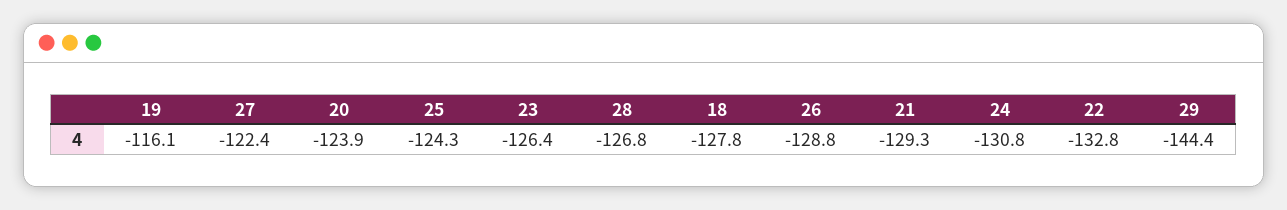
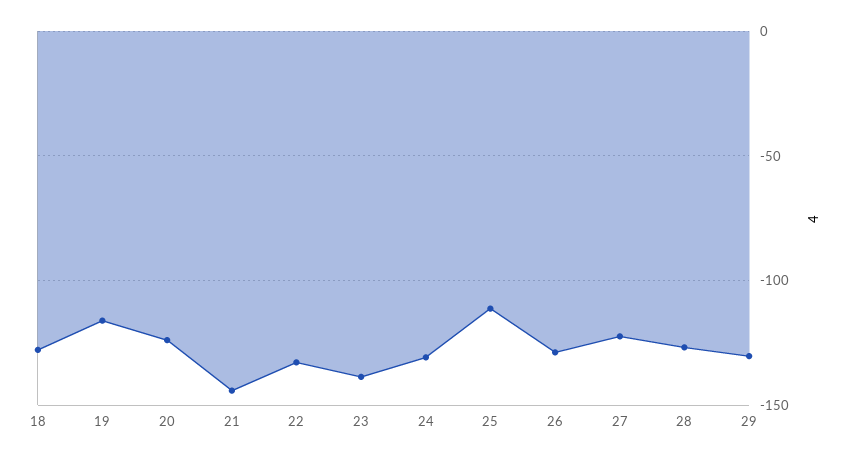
  {
    "19": -116.1,
    "27": -122.4,
    "20": -123.9,
-   "25": -124.3,
+   "25": -110,
-   "23": -126.4,
+   "23": -140,
    "28": -126.8,
    "18": -127.8,
    "26": -128.8,
-   "21": -129.3,
+   "21": -145,
    "24": -130.8,
    "22": -132.8,
-   "29": -144.4
+   "29": -130
  }

